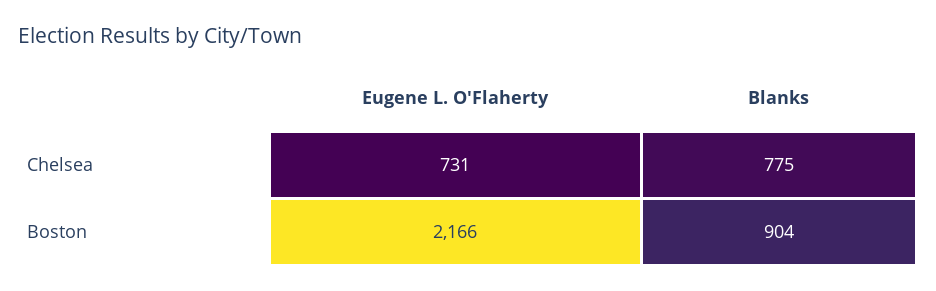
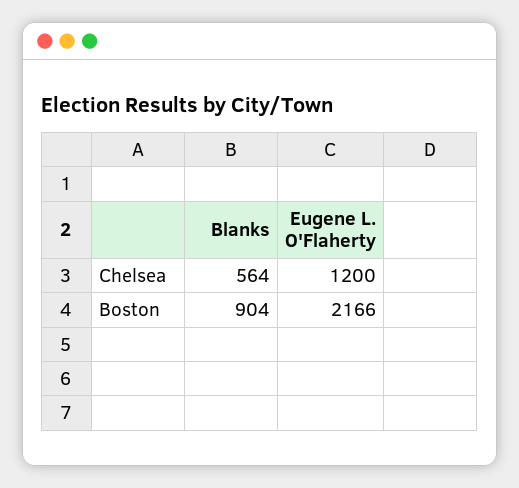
  {
    "Eugene L. O'Flaherty": {
-     "Chelsea": 731,
+     "Chelsea": 1200,
      "Boston": 2166
    },
    "Blanks": {
-     "Chelsea": 775,
+     "Chelsea": 564,
      "Boston": 904
    }
  }

